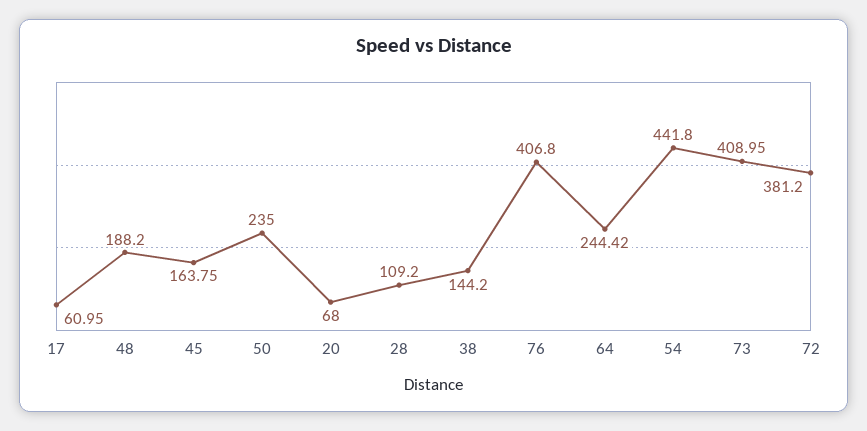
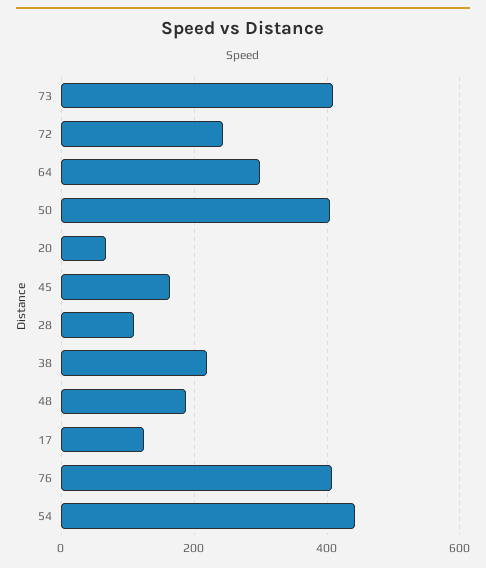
  {
-   "17": 60.95,
+   "17": 120,
    "48": 188.2,
    "45": 163.75,
-   "50": 235,
+   "50": 400,
    "20": 68,
    "28": 109.2,
-   "38": 144.2,
+   "38": 220,
    "76": 406.8,
-   "64": 244.42,
+   "64": 300,
    "54": 441.8,
    "73": 408.95,
-   "72": 381.2
+   "72": 240
  }

